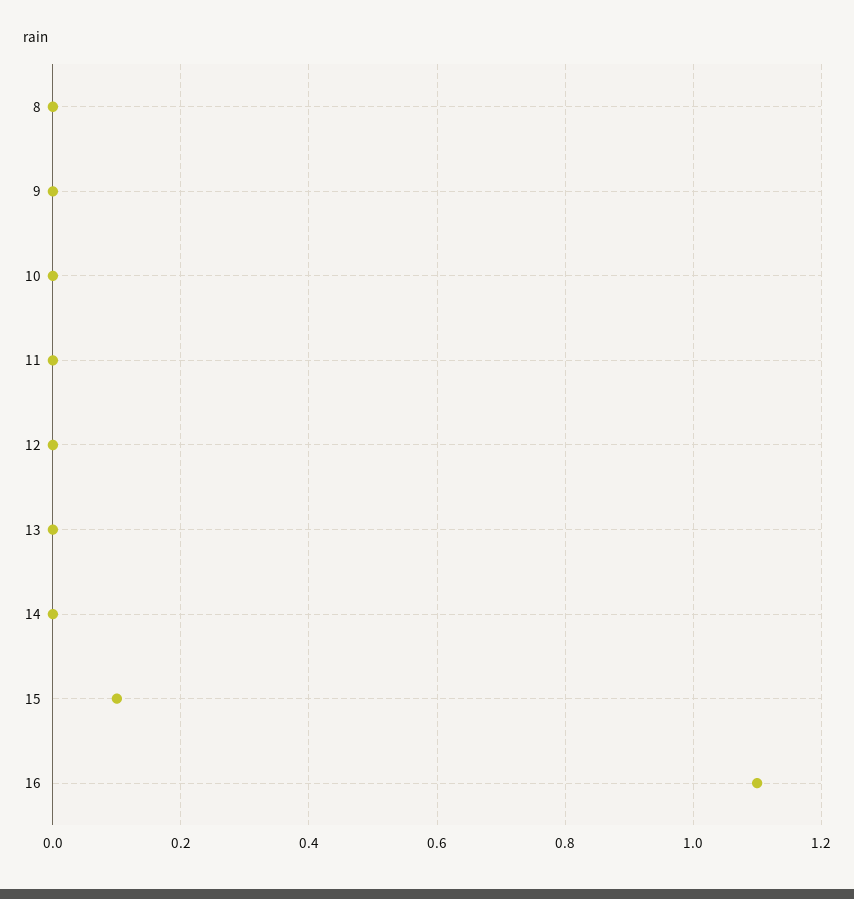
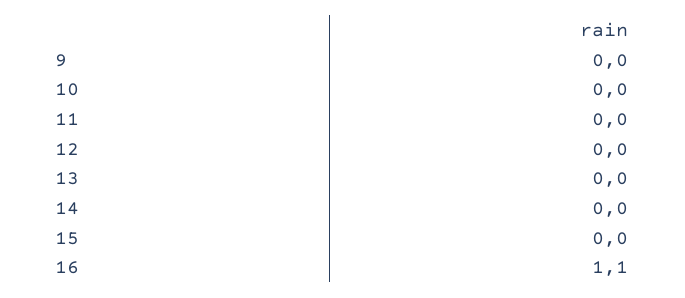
  {
-   "8": 0,
    "9": 0,
    "10": 0,
    "11": 0,
    "12": 0,
    "13": 0,
    "14": 0,
-   "15": 0.1,
+   "15": 0,
    "16": 1.1
  }

